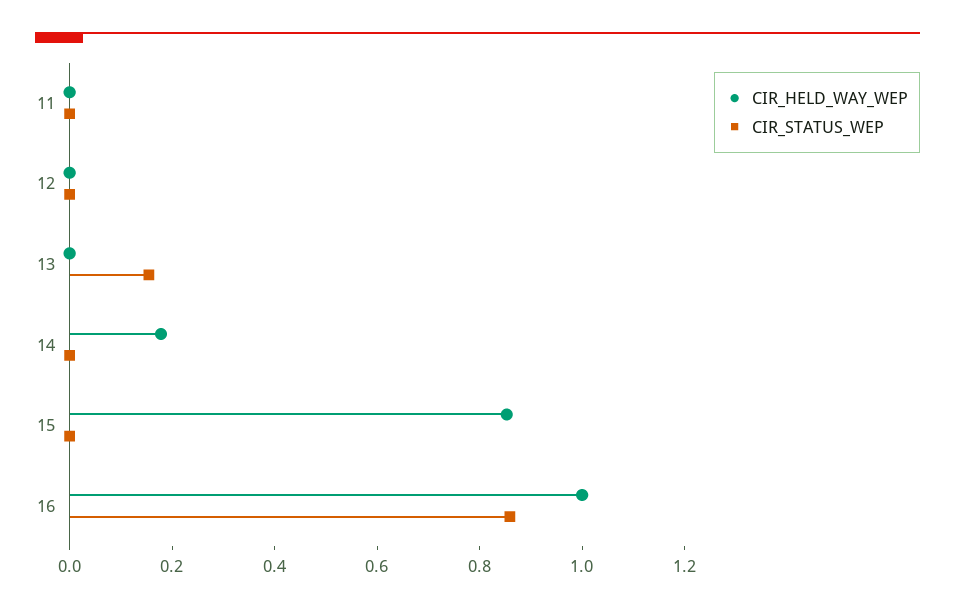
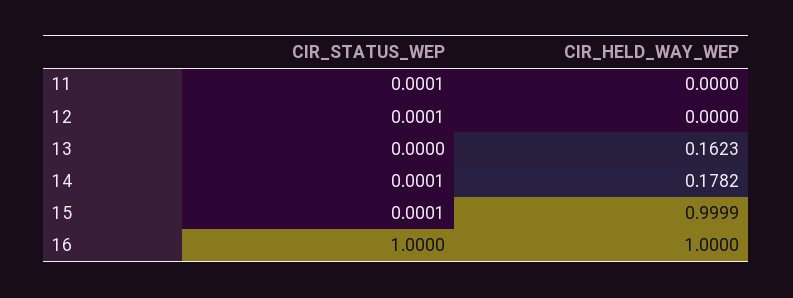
  {
    "CIR_HELD_WAY_WEP": {
      "11": 0,
      "12": 0,
-     "13": 0,
+     "13": 0.1623,
      "14": 0.1782,
-     "15": 0.85,
+     "15": 0.9999,
      "16": 1
    },
    "CIR_STATUS_WEP": {
      "11": 0.0001,
      "12": 0.0001,
-     "13": 0.15,
+     "13": 0,
      "14": 0.0001,
      "15": 0.0001,
-     "16": 0.85
+     "16": 1
    }
  }

